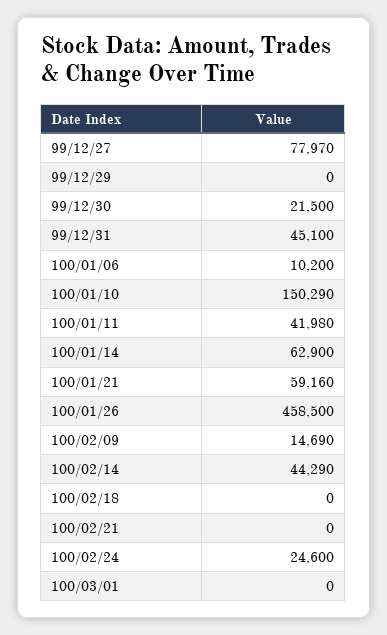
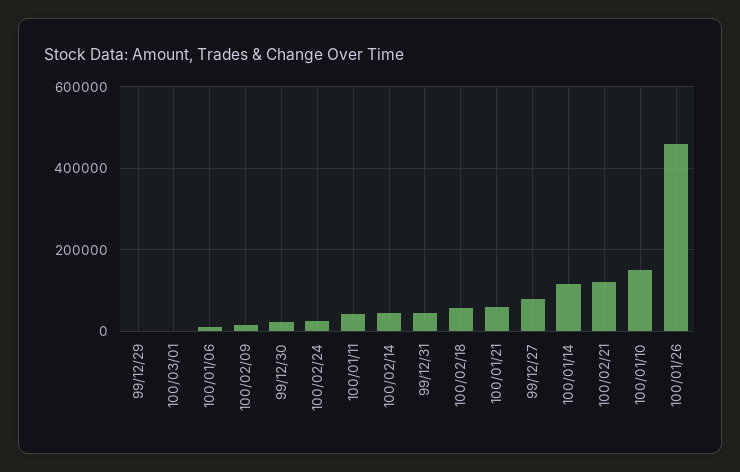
  {
    "99/12/27": 77970,
    "99/12/29": 0,
    "99/12/30": 21500,
    "99/12/31": 45100,
    "100/01/06": 10200,
    "100/01/10": 150290,
    "100/01/11": 41980,
-   "100/01/14": 62900,
+   "100/01/14": 120000,
    "100/01/21": 59160,
    "100/01/26": 458500,
    "100/02/09": 14690,
    "100/02/14": 44290,
-   "100/02/18": 0,
+   "100/02/18": 60000,
-   "100/02/21": 0,
+   "100/02/21": 120000,
    "100/02/24": 24600,
    "100/03/01": 0
  }

